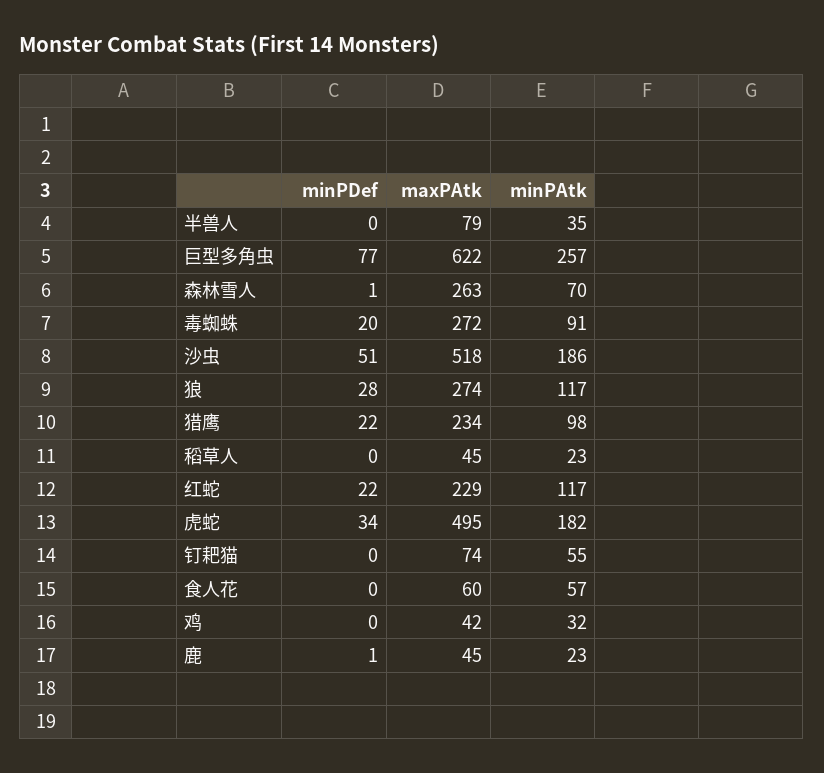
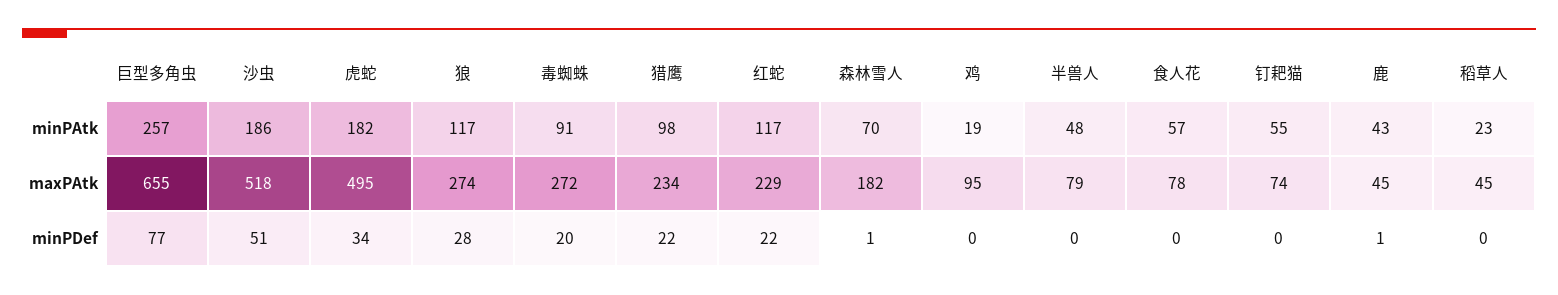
  {
    "minPDef": {
      "半兽人": 0,
      "巨型多角虫": 77,
      "森林雪人": 1,
      "毒蜘蛛": 20,
      "沙虫": 51,
      "狼": 28,
      "猎鹰": 22,
      "稻草人": 0,
      "红蛇": 22,
      "虎蛇": 34,
      "钉耙猫": 0,
      "食人花": 0,
      "鸡": 0,
      "鹿": 1
    },
    "maxPAtk": {
      "半兽人": 79,
-     "巨型多角虫": 622,
+     "巨型多角虫": 655,
-     "森林雪人": 263,
+     "森林雪人": 182,
      "毒蜘蛛": 272,
      "沙虫": 518,
      "狼": 274,
      "猎鹰": 234,
      "稻草人": 45,
      "红蛇": 229,
      "虎蛇": 495,
      "钉耙猫": 74,
-     "食人花": 60,
+     "食人花": 78,
-     "鸡": 42,
+     "鸡": 95,
      "鹿": 45
    },
    "minPAtk": {
-     "半兽人": 35,
+     "半兽人": 48,
      "巨型多角虫": 257,
      "森林雪人": 70,
      "毒蜘蛛": 91,
      "沙虫": 186,
      "狼": 117,
      "猎鹰": 98,
      "稻草人": 23,
      "红蛇": 117,
      "虎蛇": 182,
      "钉耙猫": 55,
      "食人花": 57,
-     "鸡": 32,
+     "鸡": 19,
-     "鹿": 23
+     "鹿": 43
    }
  }

